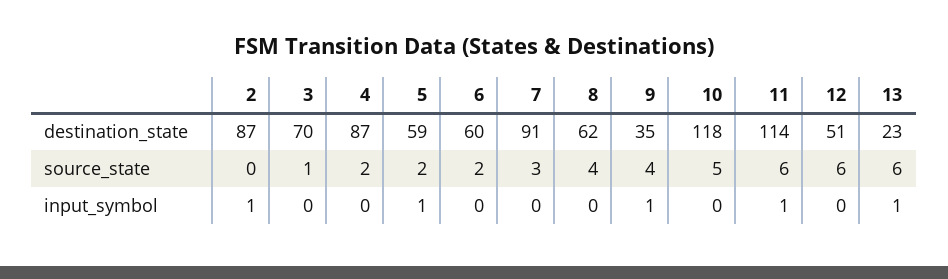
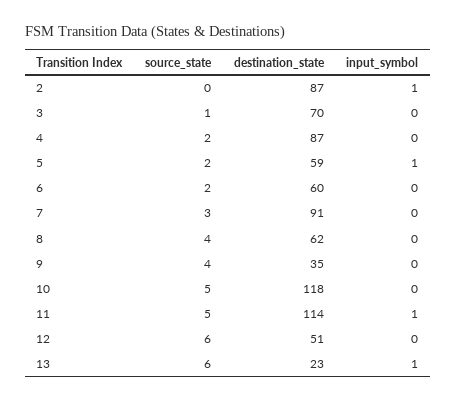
  {
    "2": {
      "destination_state": 87,
      "source_state": 0,
      "input_symbol": 1
    },
    "3": {
      "destination_state": 70,
      "source_state": 1,
      "input_symbol": 0
    },
    "4": {
      "destination_state": 87,
      "source_state": 2,
      "input_symbol": 0
    },
    "5": {
      "destination_state": 59,
      "source_state": 2,
      "input_symbol": 1
    },
    "6": {
      "destination_state": 60,
      "source_state": 2,
      "input_symbol": 0
    },
    "7": {
      "destination_state": 91,
      "source_state": 3,
      "input_symbol": 0
    },
    "8": {
      "destination_state": 62,
      "source_state": 4,
      "input_symbol": 0
    },
    "9": {
      "destination_state": 35,
      "source_state": 4,
-     "input_symbol": 1
+     "input_symbol": 0
    },
    "10": {
      "destination_state": 118,
      "source_state": 5,
      "input_symbol": 0
    },
    "11": {
      "destination_state": 114,
-     "source_state": 6,
+     "source_state": 5,
      "input_symbol": 1
    },
    "12": {
      "destination_state": 51,
      "source_state": 6,
      "input_symbol": 0
    },
    "13": {
      "destination_state": 23,
      "source_state": 6,
      "input_symbol": 1
    }
  }

